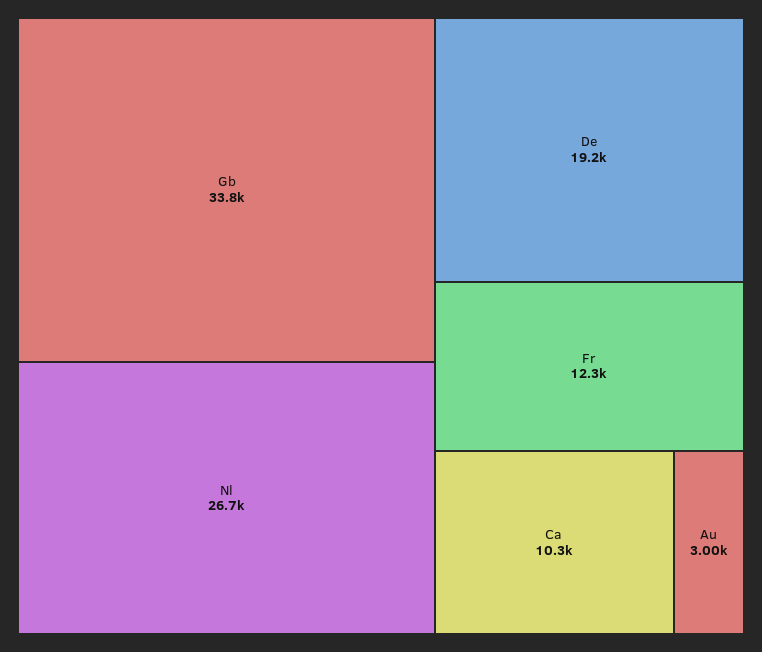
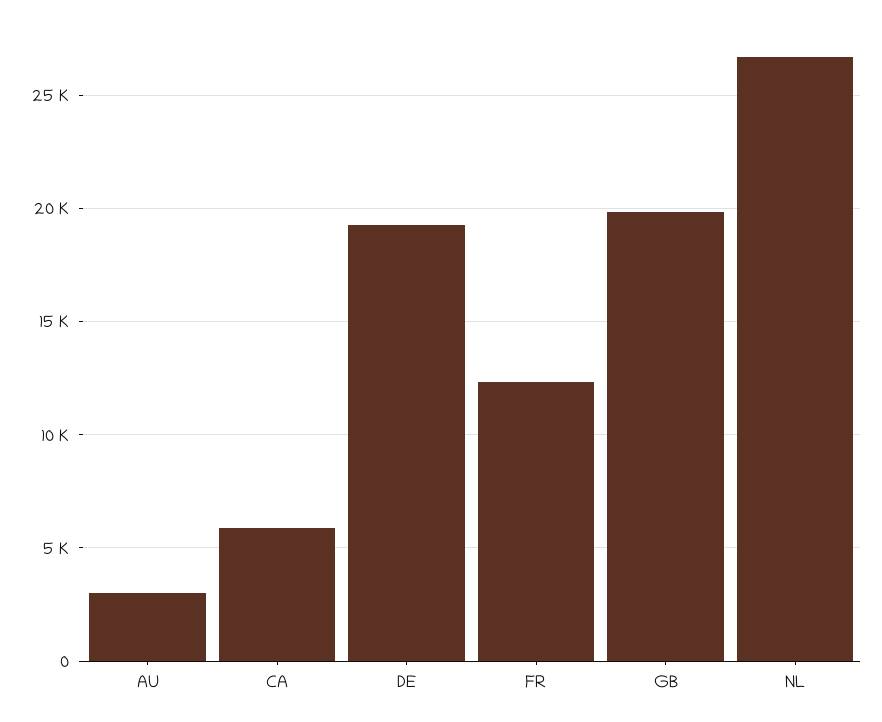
  {
-   "Gb": 33800,
+   "Gb": 20000,
    "Nl": 26700,
    "De": 19200,
    "Fr": 12300,
-   "Ca": 10300,
+   "Ca": 6000,
    "Au": 3000
  }

